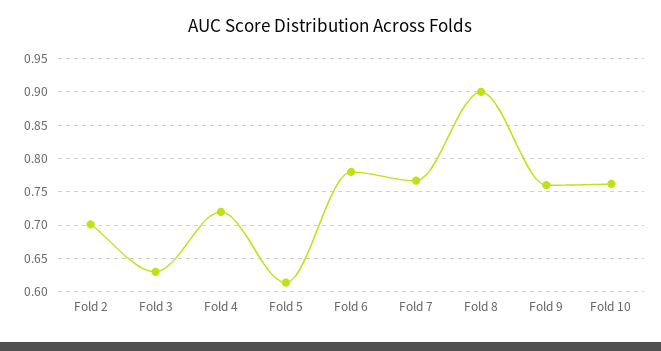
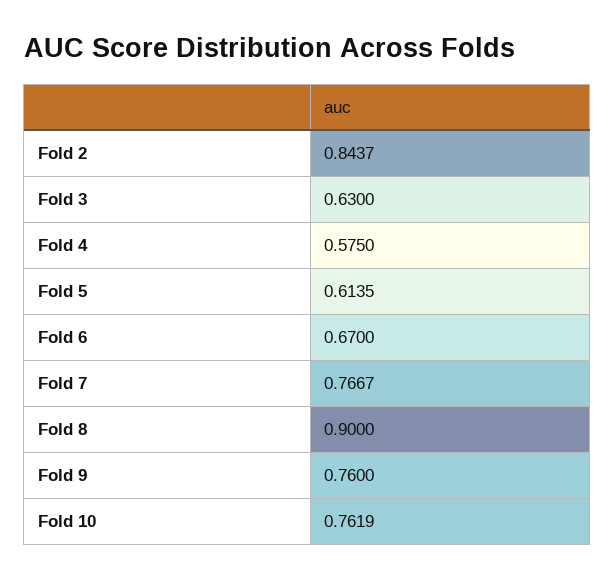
  {
-   "Fold 2": 0.7,
+   "Fold 2": 0.8437,
    "Fold 3": 0.63,
-   "Fold 4": 0.72,
+   "Fold 4": 0.575,
    "Fold 5": 0.6135,
-   "Fold 6": 0.78,
+   "Fold 6": 0.67,
    "Fold 7": 0.7667,
    "Fold 8": 0.9,
    "Fold 9": 0.76,
    "Fold 10": 0.7619
  }

